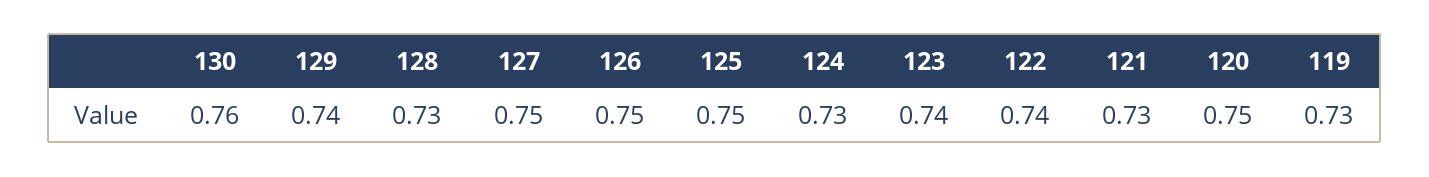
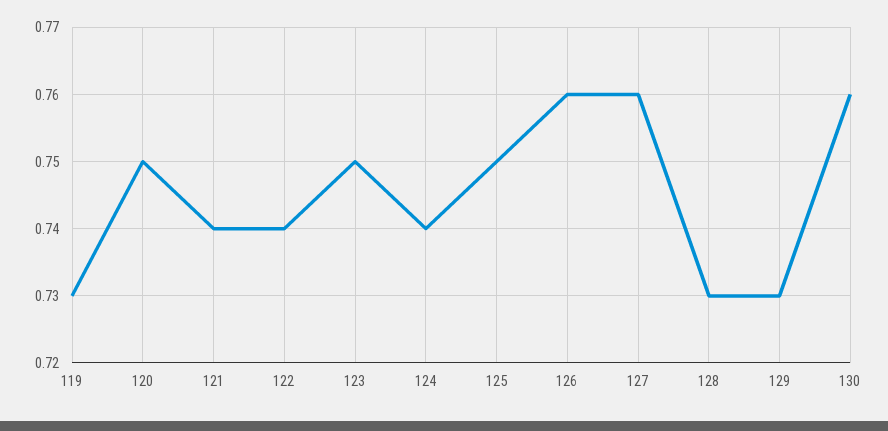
  {
    "130": 0.76,
-   "129": 0.74,
+   "129": 0.73,
    "128": 0.73,
-   "127": 0.75,
+   "127": 0.76,
-   "126": 0.75,
+   "126": 0.76,
    "125": 0.75,
-   "124": 0.73,
+   "124": 0.74,
-   "123": 0.74,
+   "123": 0.75,
    "122": 0.74,
-   "121": 0.73,
+   "121": 0.74,
    "120": 0.75,
    "119": 0.73
  }

